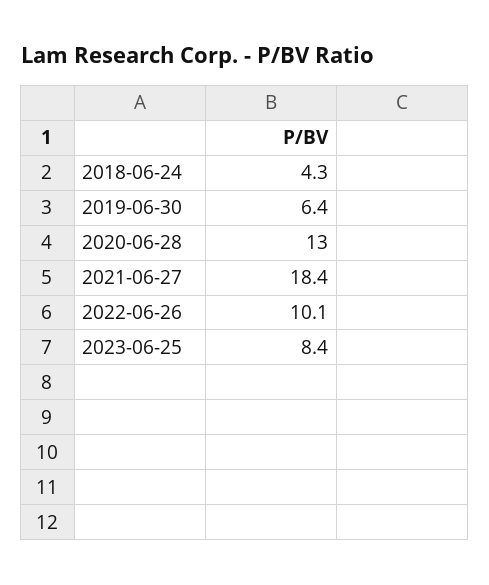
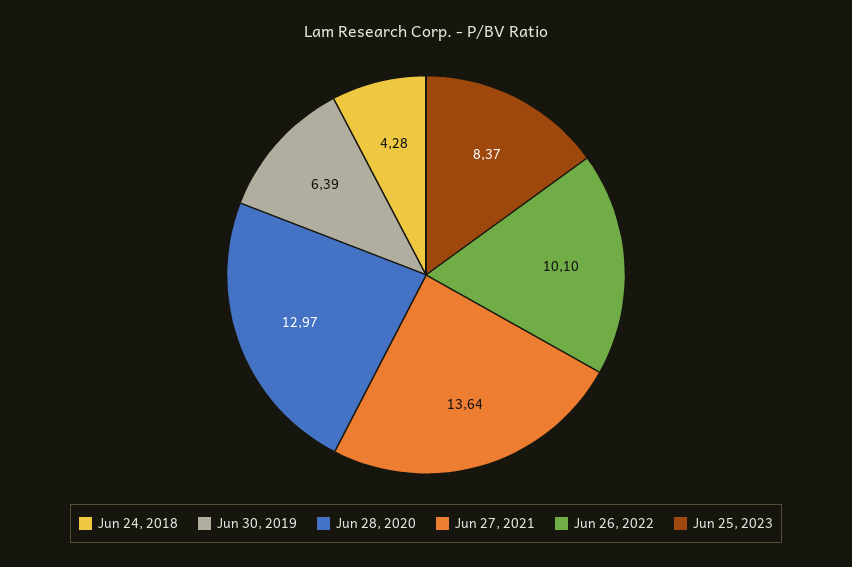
  {
    "2018-06-24": 4.28,
    "2019-06-30": 6.39,
    "2020-06-28": 12.97,
-   "2021-06-27": 18.4,
+   "2021-06-27": 13.64,
    "2022-06-26": 10.1,
    "2023-06-25": 8.37
  }

